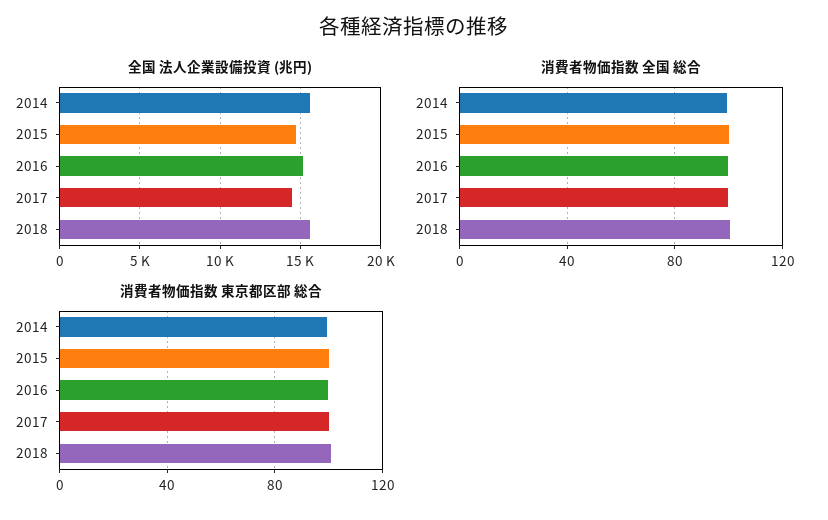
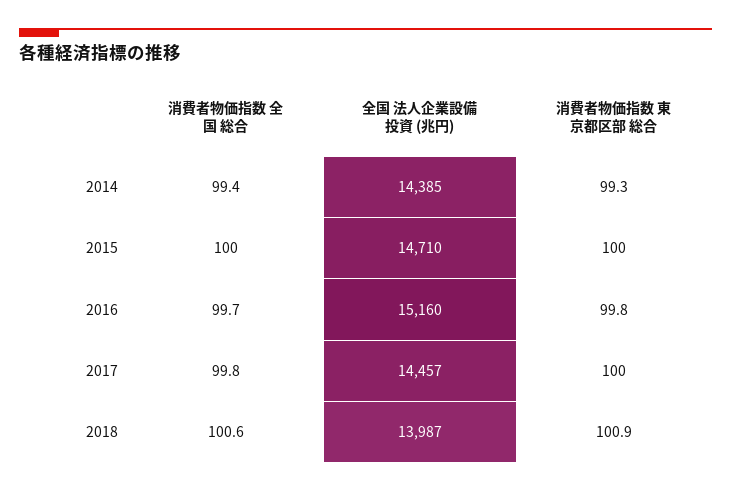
  {
    "全国 法人企業設備投資 (兆円)": {
-     "2014": 15500,
+     "2014": 14385,
      "2015": 14710,
      "2016": 15160,
      "2017": 14457,
-     "2018": 15500
+     "2018": 13987
    },
    "消費者物価指数 全国 総合": {
      "2014": 99.4,
      "2015": 100,
      "2016": 99.7,
      "2017": 99.8,
      "2018": 100.6
    },
    "消費者物価指数 東京都区部 総合": {
      "2014": 99.3,
      "2015": 100,
      "2016": 99.8,
      "2017": 100,
      "2018": 100.9
    }
  }

